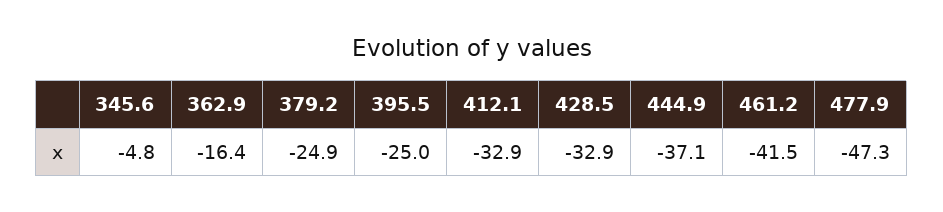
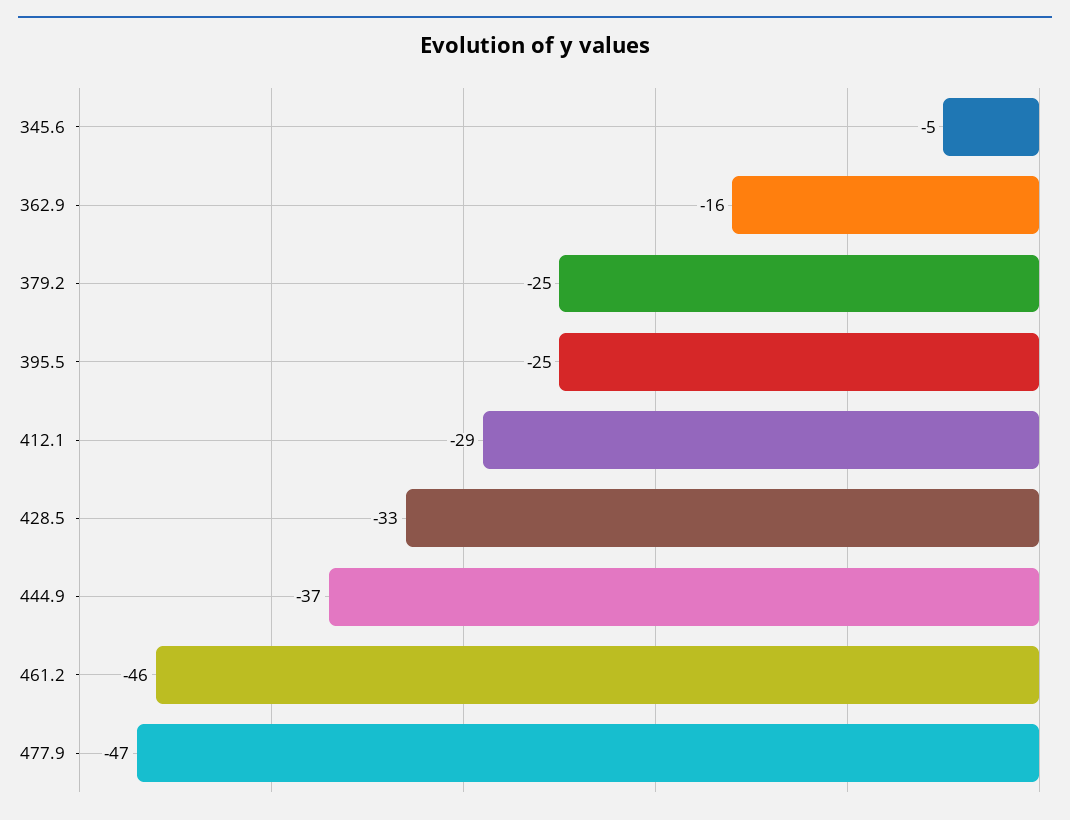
  {
    "345.6": -4.8,
    "362.9": -16.4,
    "379.2": -24.9,
    "395.5": -25,
-   "412.1": -32.9,
+   "412.1": -29,
    "428.5": -32.9,
    "444.9": -37.1,
-   "461.2": -41.5,
+   "461.2": -46,
    "477.9": -47.3
  }

